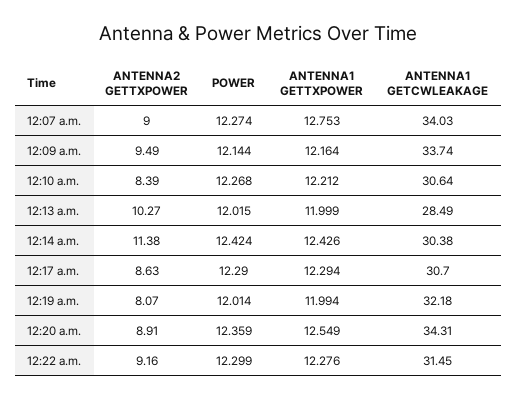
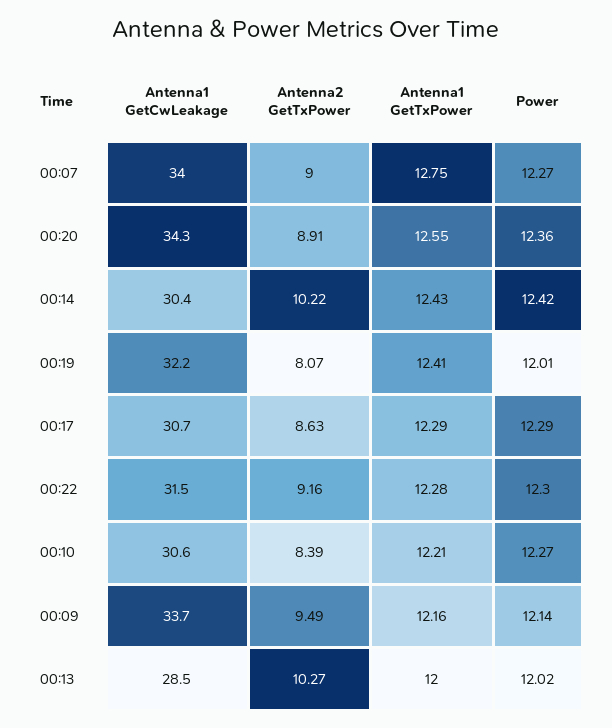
  {
    "ANTENNA2 GETTXPOWER": {
      "12:07 a.m.": 9,
      "12:09 a.m.": 9.49,
      "12:10 a.m.": 8.39,
      "12:13 a.m.": 10.27,
-     "12:14 a.m.": 11.38,
+     "12:14 a.m.": 10.22,
      "12:17 a.m.": 8.63,
      "12:19 a.m.": 8.07,
      "12:20 a.m.": 8.91,
      "12:22 a.m.": 9.16
    },
    "POWER": {
      "12:07 a.m.": 12.274,
      "12:09 a.m.": 12.144,
      "12:10 a.m.": 12.268,
      "12:13 a.m.": 12.015,
      "12:14 a.m.": 12.424,
      "12:17 a.m.": 12.29,
      "12:19 a.m.": 12.014,
      "12:20 a.m.": 12.359,
      "12:22 a.m.": 12.299
    },
    "ANTENNA1 GETTXPOWER": {
      "12:07 a.m.": 12.753,
      "12:09 a.m.": 12.164,
      "12:10 a.m.": 12.212,
      "12:13 a.m.": 11.999,
      "12:14 a.m.": 12.426,
      "12:17 a.m.": 12.294,
-     "12:19 a.m.": 11.994,
+     "12:19 a.m.": 12.41,
      "12:20 a.m.": 12.549,
      "12:22 a.m.": 12.276
    },
    "ANTENNA1 GETCWLEAKAGE": {
      "12:07 a.m.": 34.03,
      "12:09 a.m.": 33.74,
      "12:10 a.m.": 30.64,
      "12:13 a.m.": 28.49,
      "12:14 a.m.": 30.38,
      "12:17 a.m.": 30.7,
      "12:19 a.m.": 32.18,
      "12:20 a.m.": 34.31,
      "12:22 a.m.": 31.45
    }
  }

